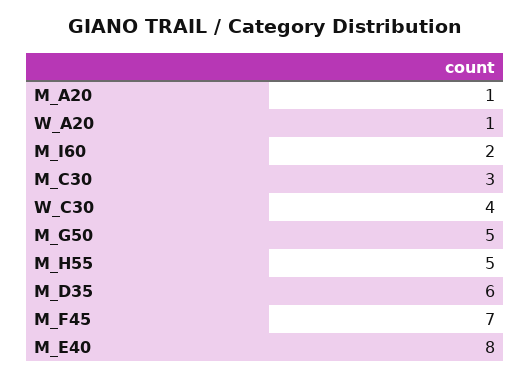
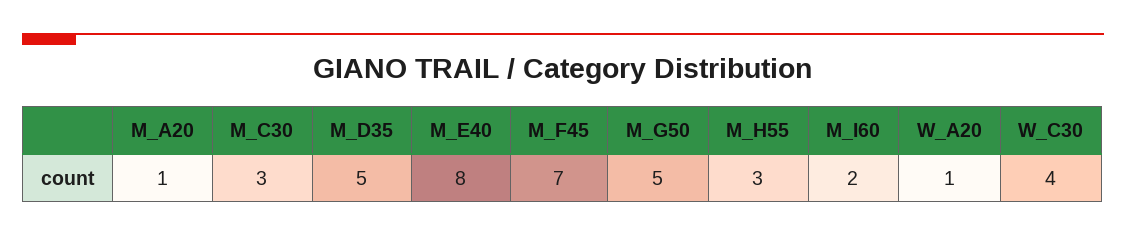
  {
    "M_A20": 1,
    "W_A20": 1,
    "M_I60": 2,
    "M_C30": 3,
    "W_C30": 4,
    "M_G50": 5,
-   "M_H55": 5,
+   "M_H55": 3,
-   "M_D35": 6,
+   "M_D35": 5,
    "M_F45": 7,
    "M_E40": 8
  }

